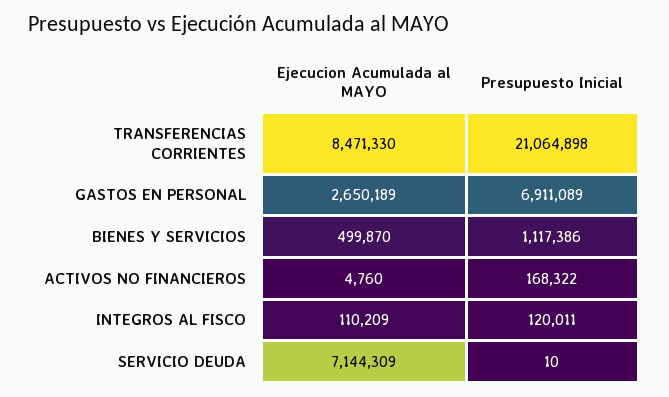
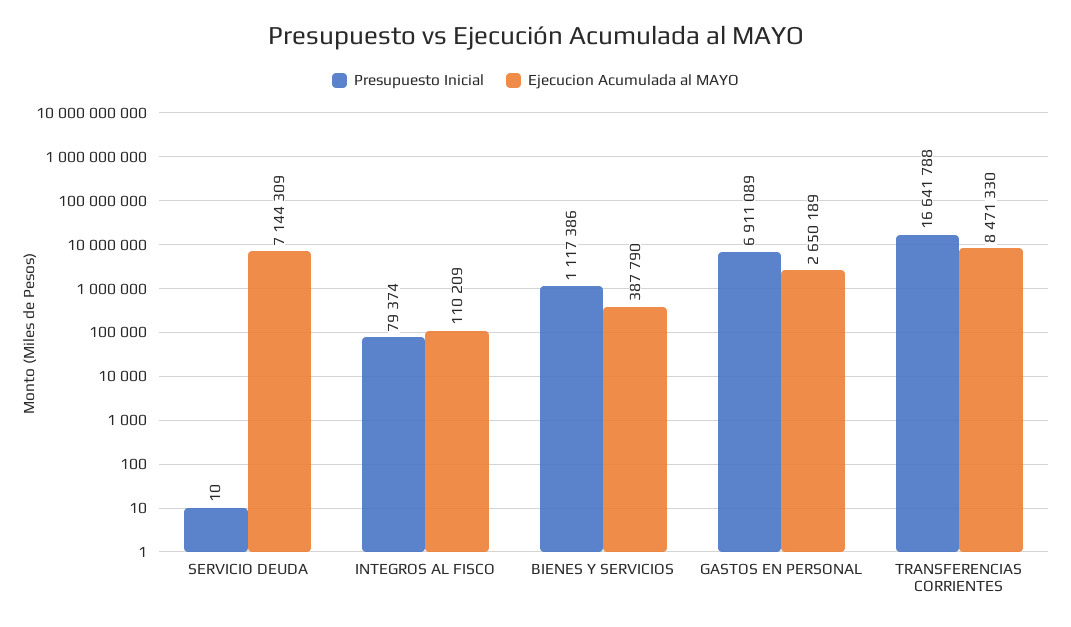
  {
    "Ejecucion Acumulada al MAYO": {
      "TRANSFERENCIAS CORRIENTES": 8471330,
      "GASTOS EN PERSONAL": 2650189,
-     "BIENES Y SERVICIOS": 499870,
+     "BIENES Y SERVICIOS": 387790,
-     "ACTIVOS NO FINANCIEROS": 4760,
      "INTEGROS AL FISCO": 110209,
      "SERVICIO DEUDA": 7144309
    },
    "Presupuesto Inicial": {
-     "TRANSFERENCIAS CORRIENTES": 21064898,
+     "TRANSFERENCIAS CORRIENTES": 16641788,
      "GASTOS EN PERSONAL": 6911089,
      "BIENES Y SERVICIOS": 1117386,
-     "ACTIVOS NO FINANCIEROS": 168322,
-     "INTEGROS AL FISCO": 120011,
+     "INTEGROS AL FISCO": 79374,
      "SERVICIO DEUDA": 10
    }
  }

